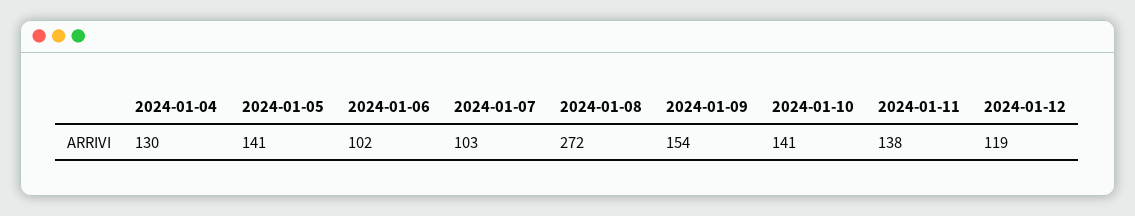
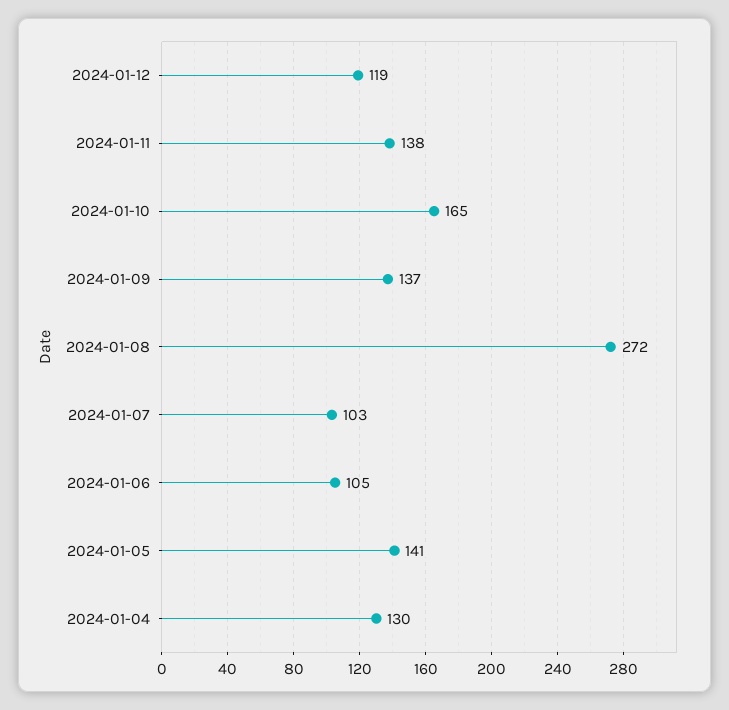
  {
    "2024-01-04": 130,
    "2024-01-05": 141,
-   "2024-01-06": 102,
+   "2024-01-06": 105,
    "2024-01-07": 103,
    "2024-01-08": 272,
-   "2024-01-09": 154,
+   "2024-01-09": 137,
-   "2024-01-10": 141,
+   "2024-01-10": 165,
    "2024-01-11": 138,
    "2024-01-12": 119
  }

